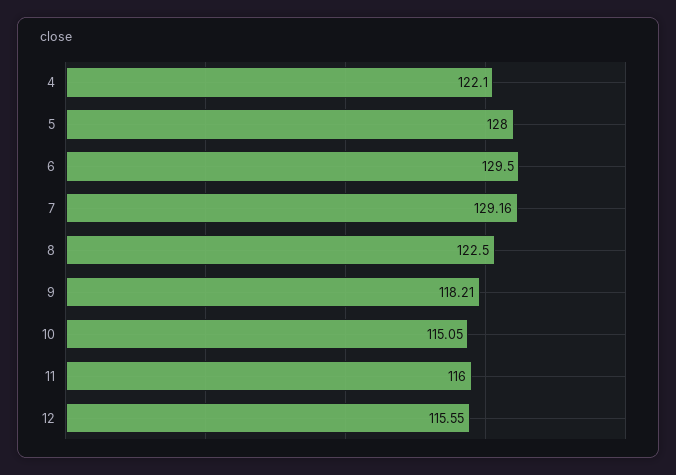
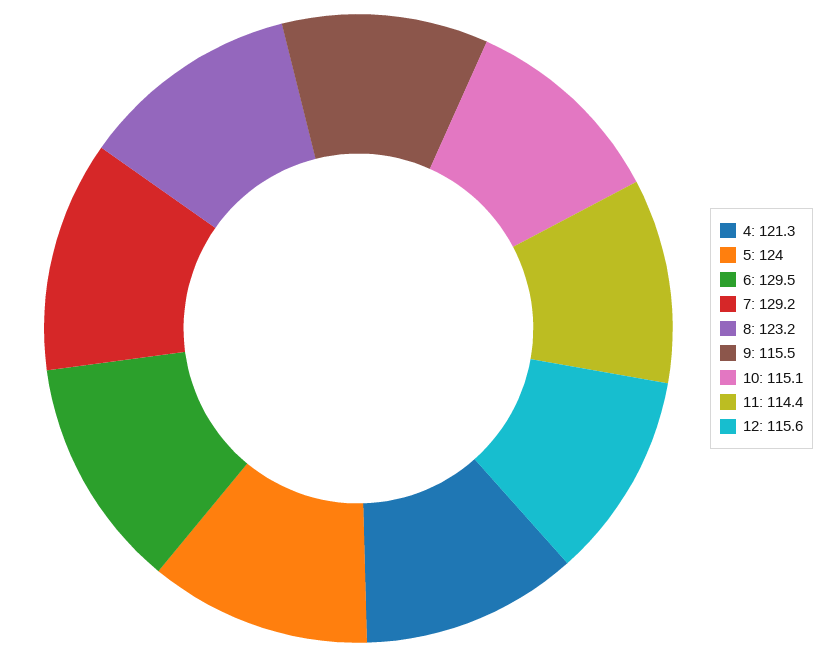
  {
-   "4": 122.1,
+   "4": 121.3,
-   "5": 128,
+   "5": 124,
    "6": 129.5,
    "7": 129.16,
-   "8": 122.5,
+   "8": 123.2,
-   "9": 118.21,
+   "9": 115.5,
    "10": 115.05,
-   "11": 116,
+   "11": 114.4,
    "12": 115.55
  }

